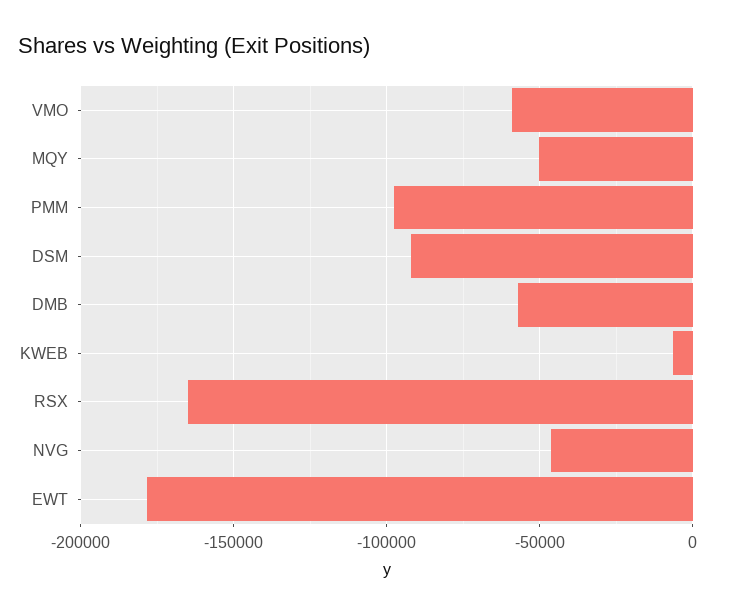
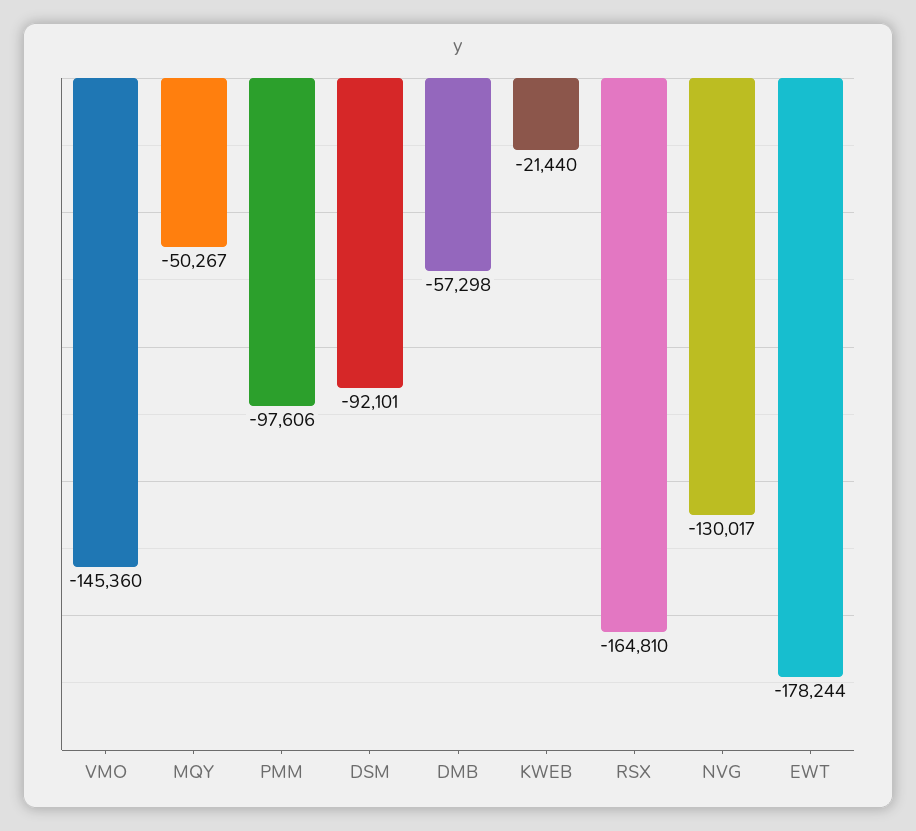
  {
-   "VMO": -60000,
+   "VMO": -145360,
    "MQY": -50267,
    "PMM": -97606,
    "DSM": -92101,
    "DMB": -57298,
-   "KWEB": -5000,
+   "KWEB": -21440,
    "RSX": -164810,
-   "NVG": -45000,
+   "NVG": -130017,
    "EWT": -178244
  }

